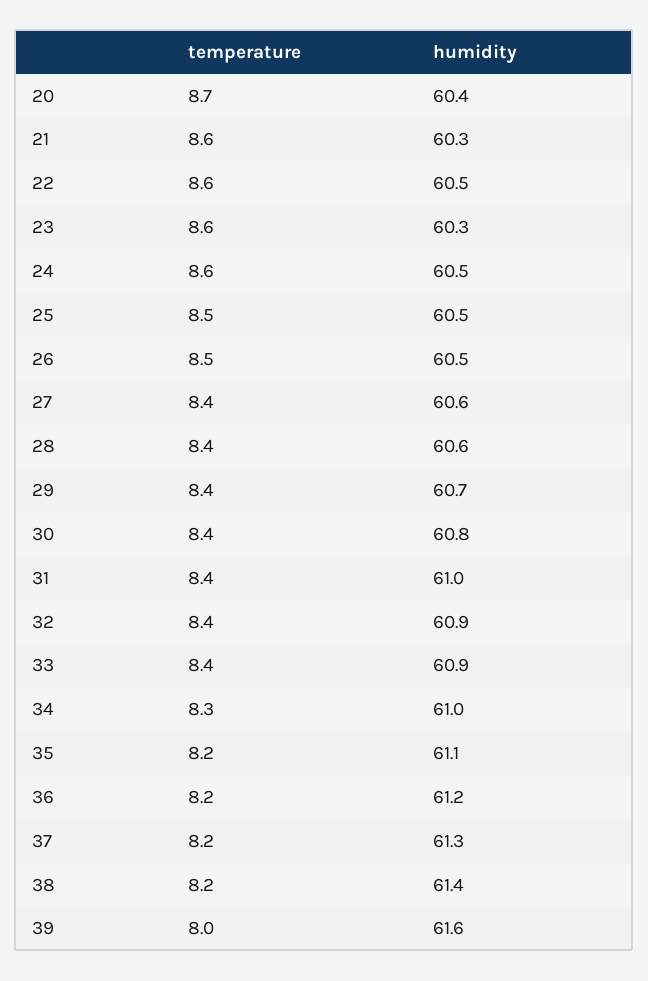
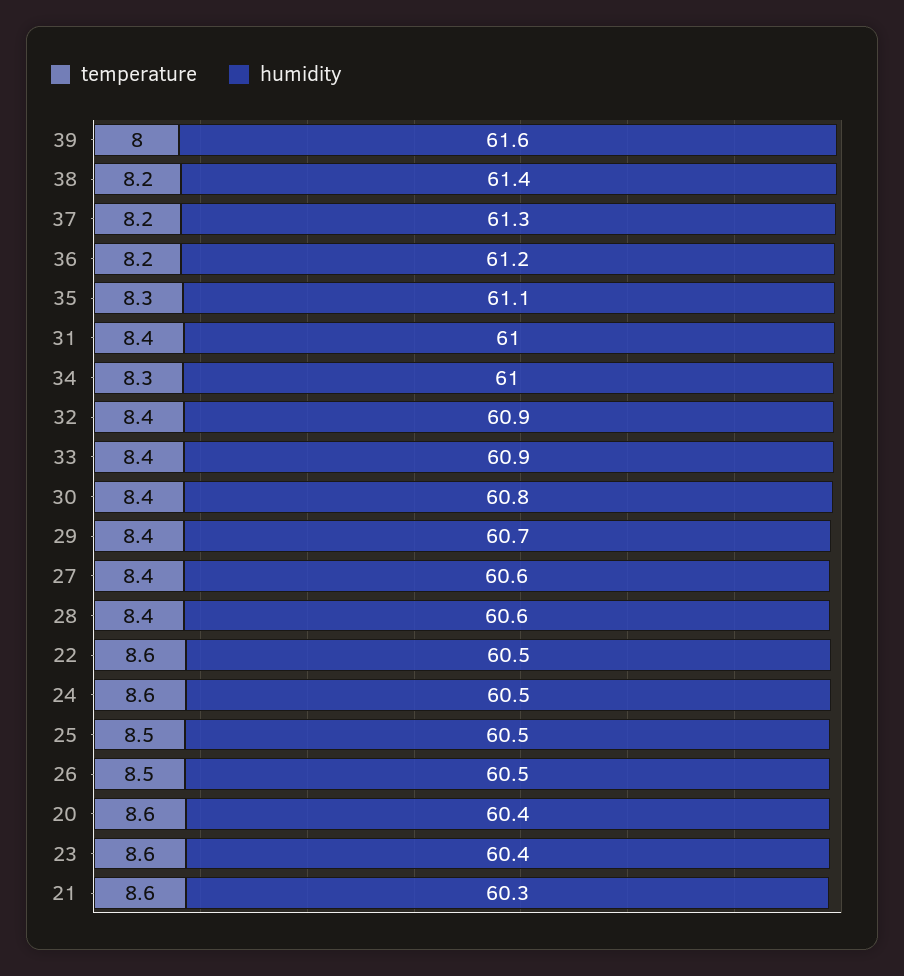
  {
    "temperature": {
-     "20": 8.7,
+     "20": 8.6,
      "21": 8.6,
      "22": 8.6,
      "23": 8.6,
      "24": 8.6,
      "25": 8.5,
      "26": 8.5,
      "27": 8.4,
      "28": 8.4,
      "29": 8.4,
      "30": 8.4,
      "31": 8.4,
      "32": 8.4,
      "33": 8.4,
      "34": 8.3,
-     "35": 8.2,
+     "35": 8.3,
      "36": 8.2,
      "37": 8.2,
      "38": 8.2,
      "39": 8
    },
    "humidity": {
      "20": 60.4,
      "21": 60.3,
      "22": 60.5,
-     "23": 60.3,
+     "23": 60.4,
      "24": 60.5,
      "25": 60.5,
      "26": 60.5,
      "27": 60.6,
      "28": 60.6,
      "29": 60.7,
      "30": 60.8,
      "31": 61,
      "32": 60.9,
      "33": 60.9,
      "34": 61,
      "35": 61.1,
      "36": 61.2,
      "37": 61.3,
      "38": 61.4,
      "39": 61.6
    }
  }

